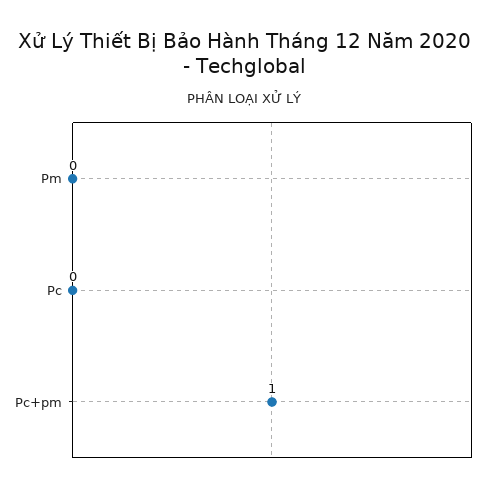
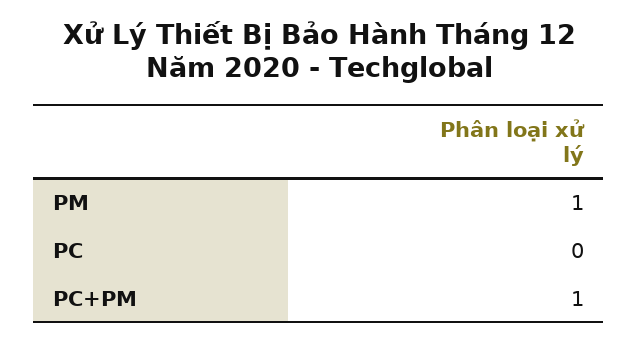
  {
-   "Pm": 0,
+   "Pm": 1,
    "Pc": 0,
    "Pc+pm": 1
  }

